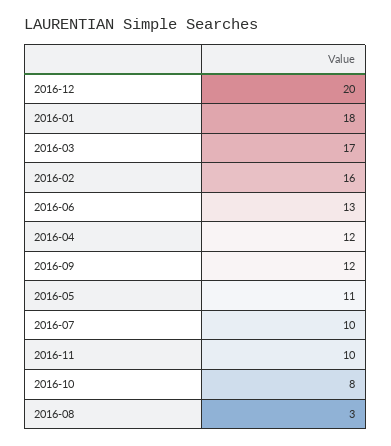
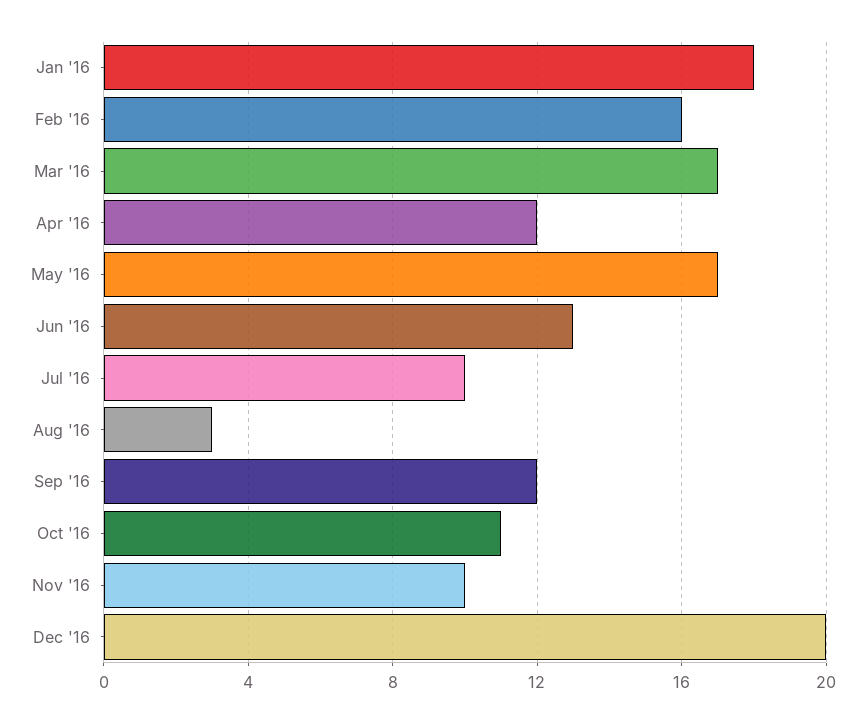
  {
    "2016-12": 20,
    "2016-01": 18,
    "2016-03": 17,
    "2016-02": 16,
    "2016-06": 13,
    "2016-04": 12,
    "2016-09": 12,
-   "2016-05": 11,
+   "2016-05": 17,
    "2016-07": 10,
    "2016-11": 10,
-   "2016-10": 8,
+   "2016-10": 11,
    "2016-08": 3
  }

